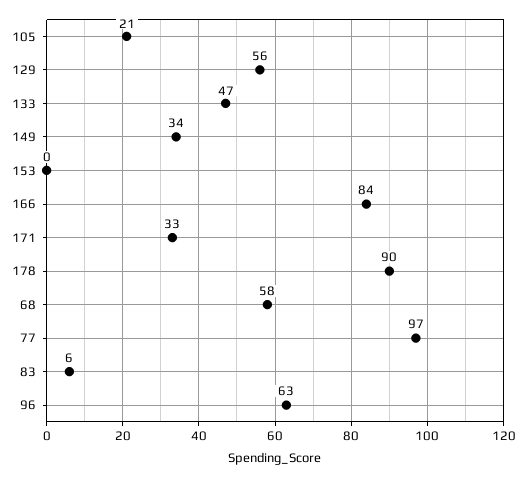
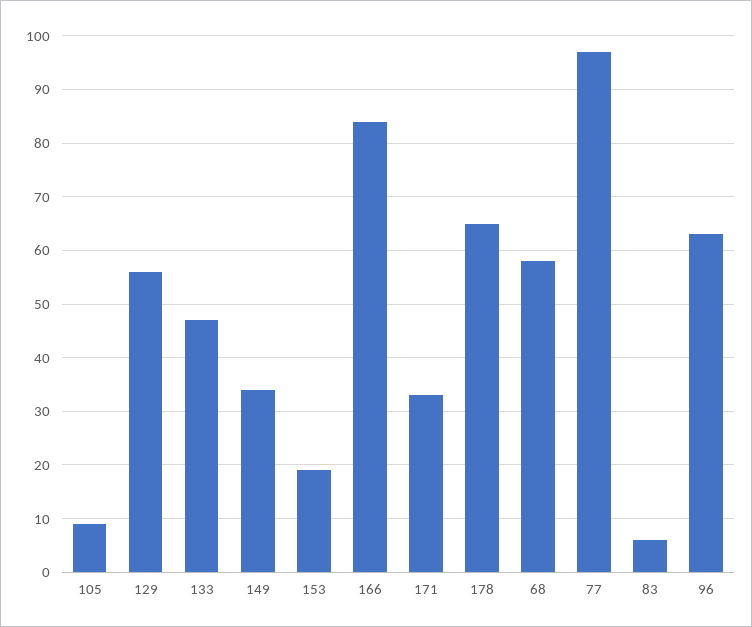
  {
-   "105": 21,
+   "105": 10,
    "129": 56,
    "133": 47,
    "149": 34,
-   "153": 0,
+   "153": 20,
    "166": 84,
    "171": 33,
-   "178": 90,
+   "178": 65,
    "68": 58,
    "77": 97,
    "83": 6,
    "96": 63
  }

